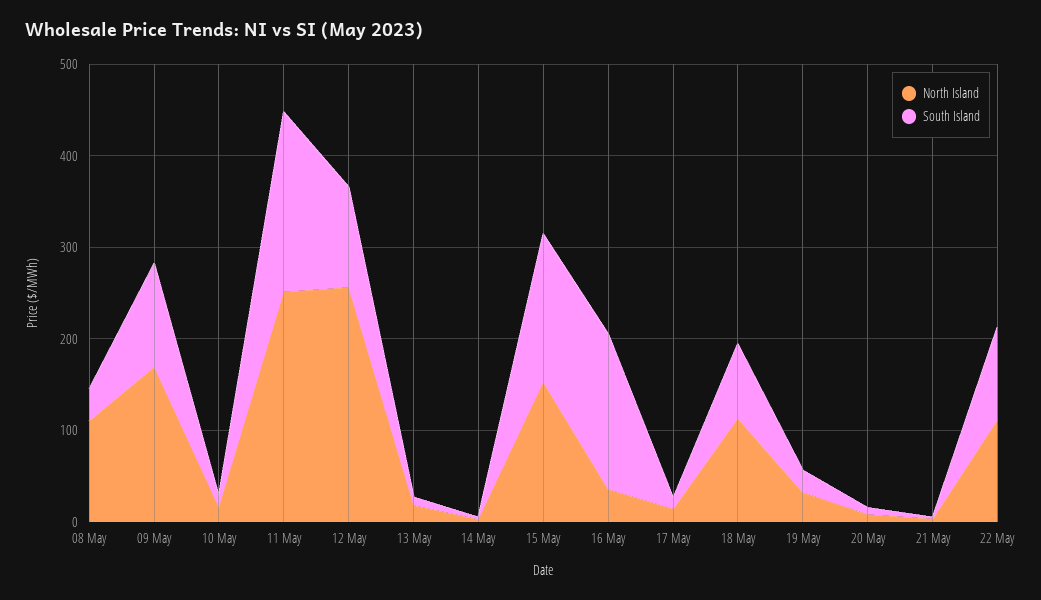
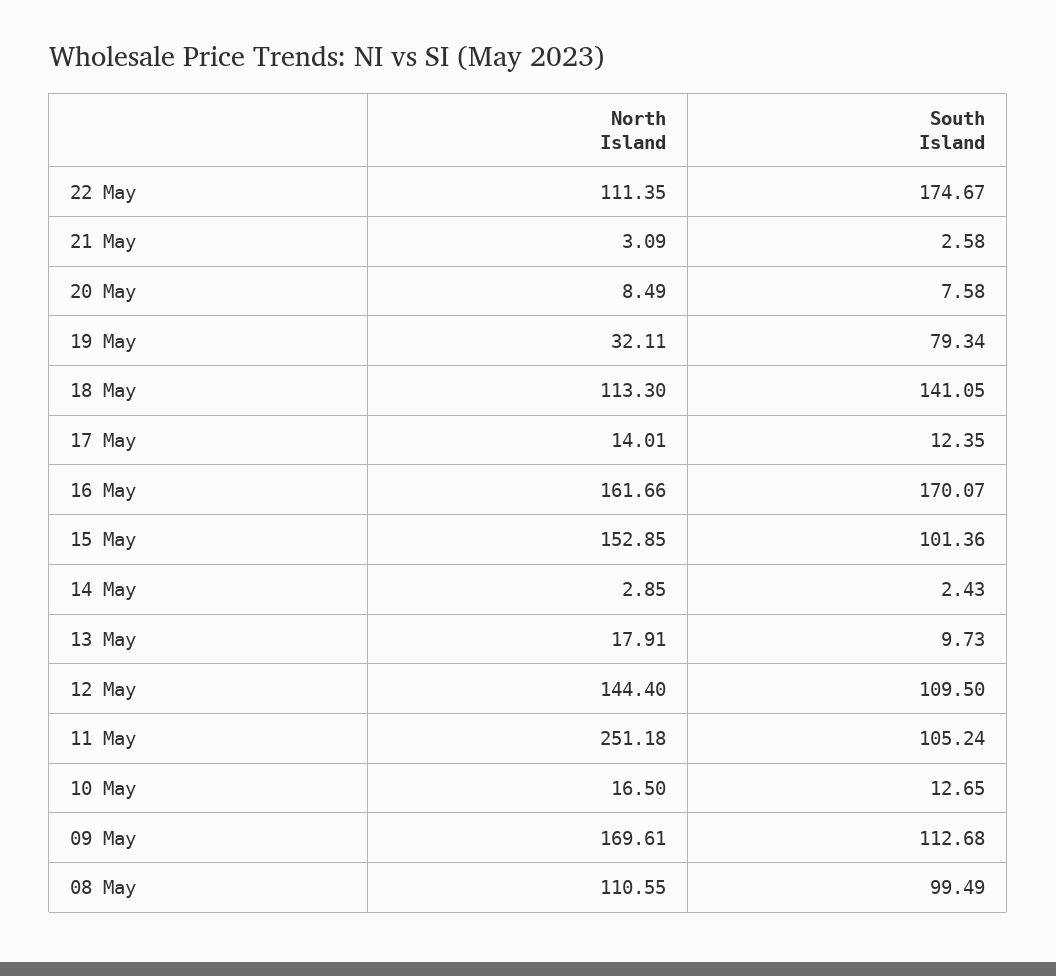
  {
    "North Island": {
      "08 May": 110.55,
      "09 May": 169.61,
      "10 May": 16.5,
      "11 May": 251.18,
-     "12 May": 260,
+     "12 May": 144.4,
      "13 May": 17.91,
      "14 May": 2.85,
      "15 May": 152.85,
-     "16 May": 40,
+     "16 May": 161.66,
      "17 May": 14.01,
      "18 May": 113.3,
      "19 May": 32.11,
      "20 May": 8.49,
      "21 May": 3.09,
      "22 May": 111.35
    },
    "South Island": {
-     "08 May": 40,
+     "08 May": 99.49,
      "09 May": 112.68,
      "10 May": 12.65,
-     "11 May": 200,
+     "11 May": 105.24,
      "12 May": 109.5,
      "13 May": 9.73,
      "14 May": 2.43,
-     "15 May": 160,
+     "15 May": 101.36,
      "16 May": 170.07,
      "17 May": 12.35,
-     "18 May": 80,
+     "18 May": 141.05,
-     "19 May": 20,
+     "19 May": 79.34,
      "20 May": 7.58,
      "21 May": 2.58,
-     "22 May": 100
+     "22 May": 174.67
    }
  }

